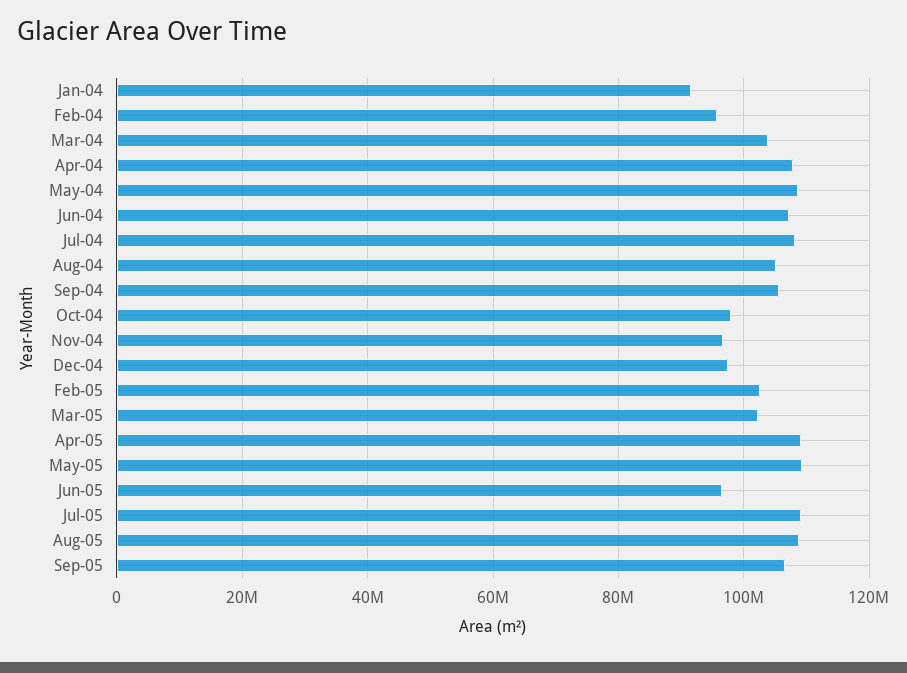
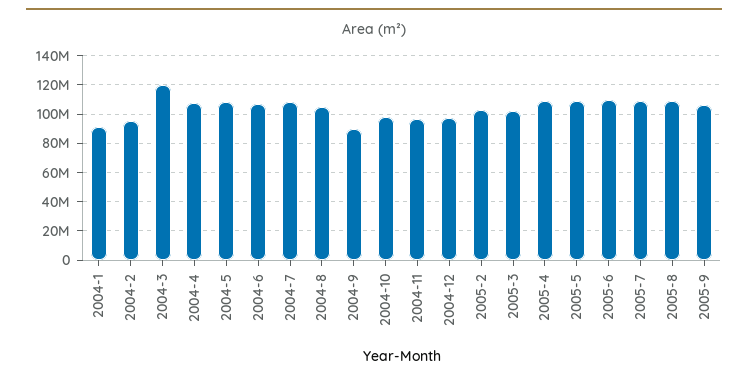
  {
    "Jan-04": 92000000,
    "Feb-04": 96000000,
-   "Mar-04": 104000000,
+   "Mar-04": 120000000,
    "Apr-04": 108000000,
    "May-04": 108000000,
    "Jun-04": 108000000,
    "Jul-04": 108000000,
    "Aug-04": 106000000,
-   "Sep-04": 106000000,
+   "Sep-04": 90000000,
    "Oct-04": 98000000,
    "Nov-04": 96000000,
    "Dec-04": 98000000,
    "Feb-05": 102000000,
    "Mar-05": 102000000,
    "Apr-05": 110000000,
    "May-05": 110000000,
-   "Jun-05": 96000000,
+   "Jun-05": 110000000,
    "Jul-05": 110000000,
    "Aug-05": 108000000,
    "Sep-05": 106000000
  }

